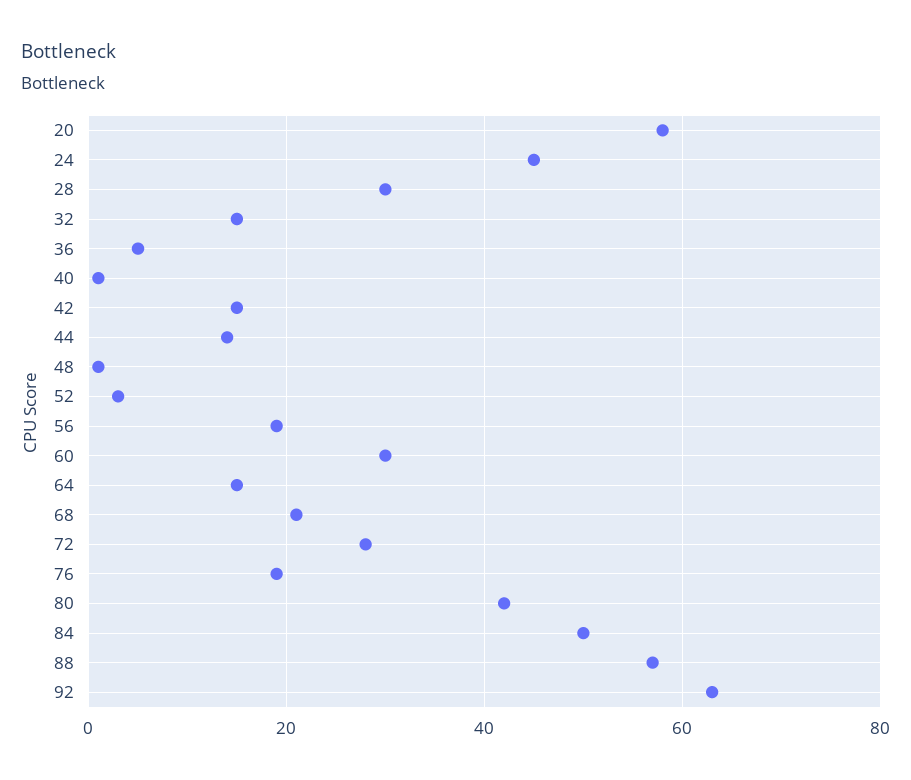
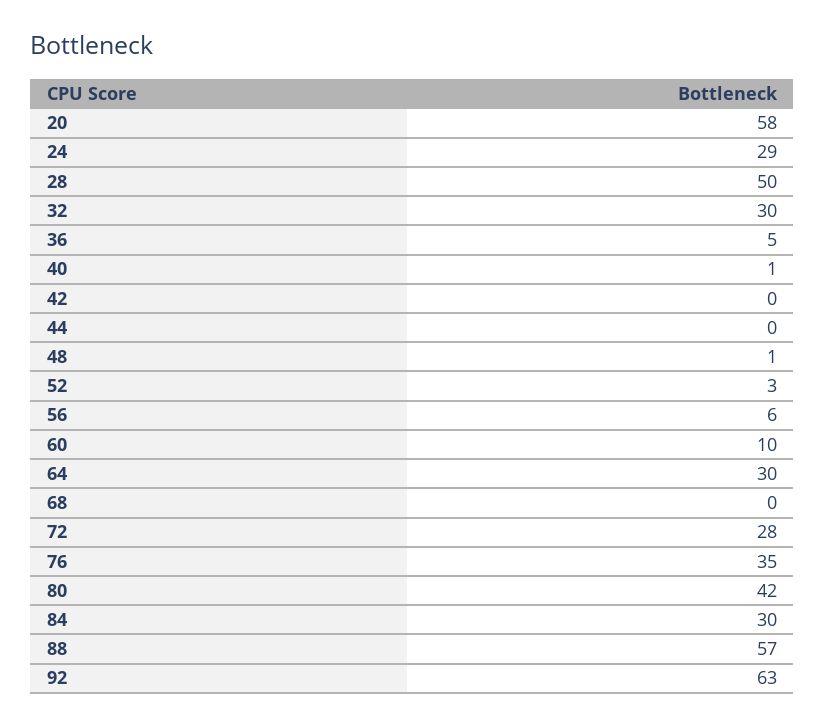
  {
    "20": 58,
-   "24": 45,
+   "24": 29,
-   "28": 30,
+   "28": 50,
-   "32": 15,
+   "32": 30,
    "36": 5,
    "40": 1,
-   "42": 15,
+   "42": 0,
-   "44": 15,
+   "44": 0,
    "48": 1,
    "52": 3,
-   "56": 20,
+   "56": 6,
-   "60": 30,
+   "60": 10,
-   "64": 15,
+   "64": 30,
-   "68": 20,
+   "68": 0,
    "72": 28,
-   "76": 20,
+   "76": 35,
    "80": 42,
-   "84": 50,
+   "84": 30,
    "88": 57,
    "92": 63
  }

